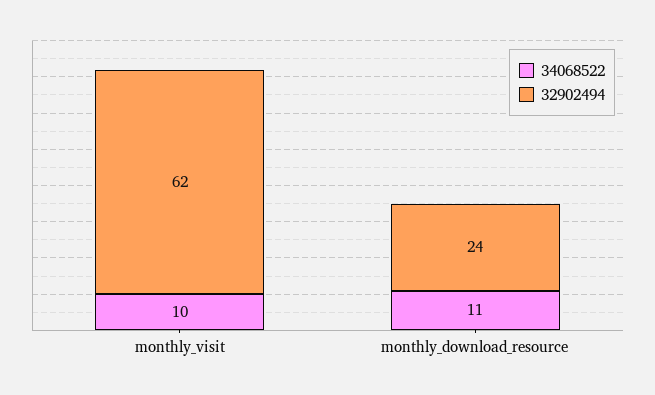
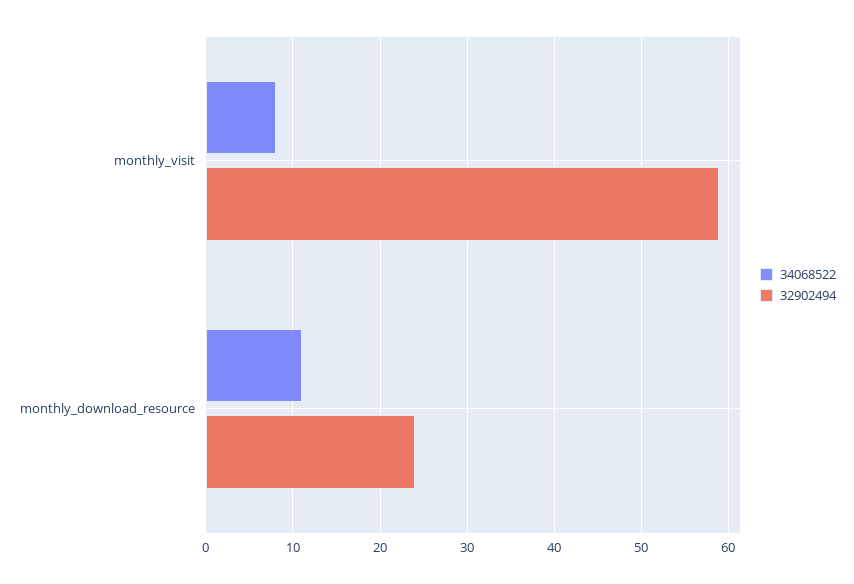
  {
    "34068522": {
-     "monthly_visit": 10,
+     "monthly_visit": 8,
      "monthly_download_resource": 11
    },
    "32902494": {
-     "monthly_visit": 62,
+     "monthly_visit": 59,
      "monthly_download_resource": 24
    }
  }

